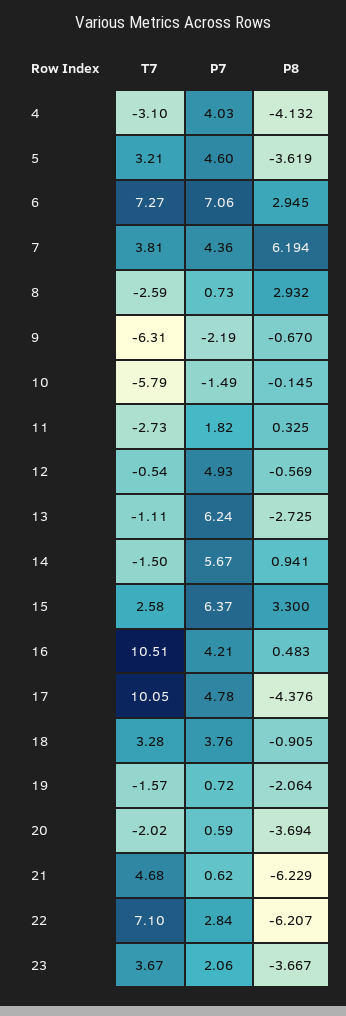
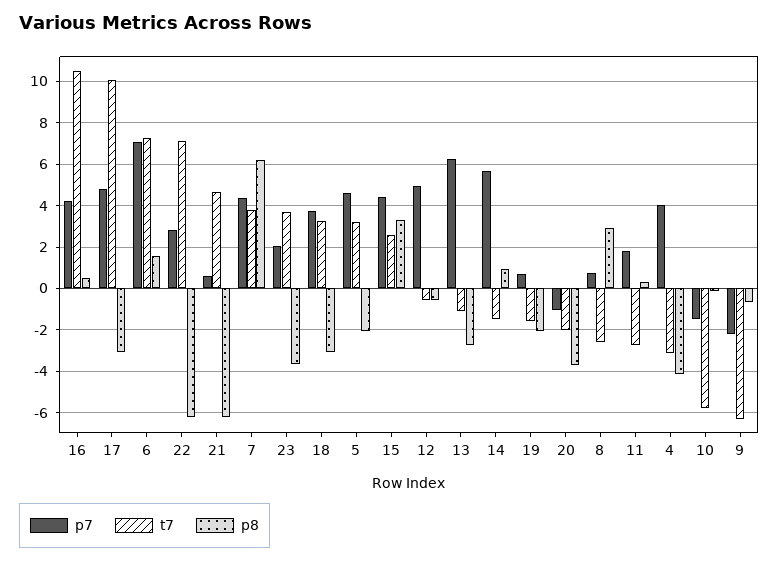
  {
    "T7": {
      "4": -3.1,
      "5": 3.21,
      "6": 7.27,
      "7": 3.81,
      "8": -2.59,
      "9": -6.31,
      "10": -5.79,
      "11": -2.73,
      "12": -0.54,
      "13": -1.11,
      "14": -1.5,
      "15": 2.58,
      "16": 10.51,
      "17": 10.05,
      "18": 3.28,
      "19": -1.57,
      "20": -2.02,
      "21": 4.68,
      "22": 7.1,
      "23": 3.67
    },
    "P7": {
      "4": 4.03,
      "5": 4.6,
      "6": 7.06,
      "7": 4.36,
      "8": 0.73,
      "9": -2.19,
      "10": -1.49,
      "11": 1.82,
      "12": 4.93,
      "13": 6.24,
      "14": 5.67,
-     "15": 6.37,
+     "15": 4.5,
      "16": 4.21,
      "17": 4.78,
      "18": 3.76,
      "19": 0.72,
-     "20": 0.59,
+     "20": -1,
      "21": 0.62,
      "22": 2.84,
      "23": 2.06
    },
    "P8": {
      "4": -4.132,
-     "5": -3.619,
+     "5": -2,
-     "6": 2.945,
+     "6": 1.5,
      "7": 6.194,
      "8": 2.932,
      "9": -0.67,
      "10": -0.145,
      "11": 0.325,
      "12": -0.569,
      "13": -2.725,
      "14": 0.941,
      "15": 3.3,
      "16": 0.483,
-     "17": -4.376,
+     "17": -3,
-     "18": -0.905,
+     "18": -3,
      "19": -2.064,
      "20": -3.694,
      "21": -6.229,
      "22": -6.207,
      "23": -3.667
    }
  }

